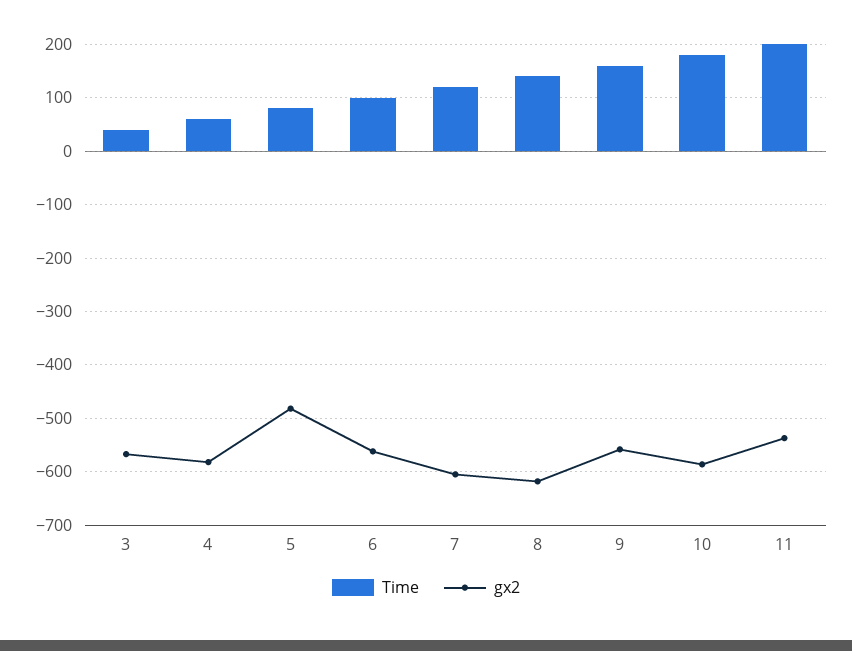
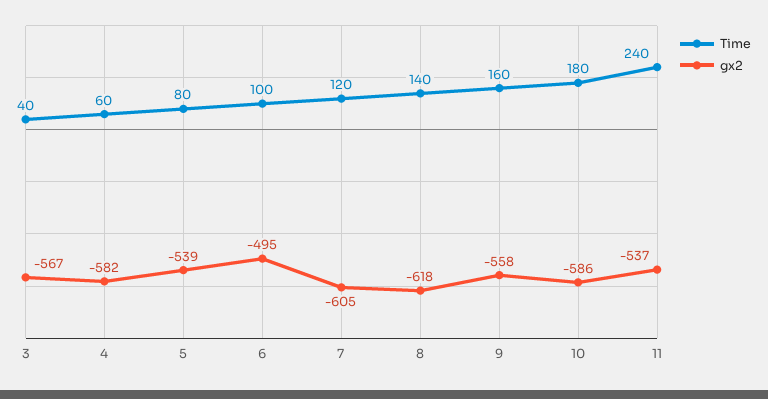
  {
    "Time": {
      "3": 40,
      "4": 60,
      "5": 80,
      "6": 100,
      "7": 120,
      "8": 140,
      "9": 160,
      "10": 180,
-     "11": 200
+     "11": 240
    },
    "gx2": {
      "3": -567,
      "4": -582,
-     "5": -480,
+     "5": -539,
-     "6": -560,
+     "6": -495,
      "7": -605,
      "8": -618,
      "9": -558,
      "10": -586,
      "11": -537
    }
  }

